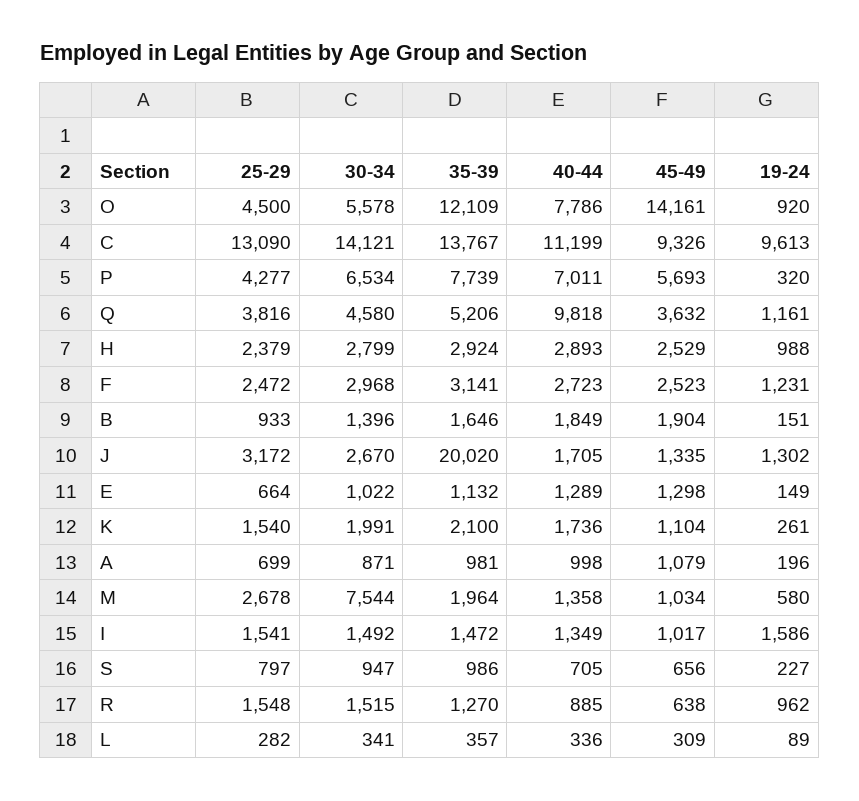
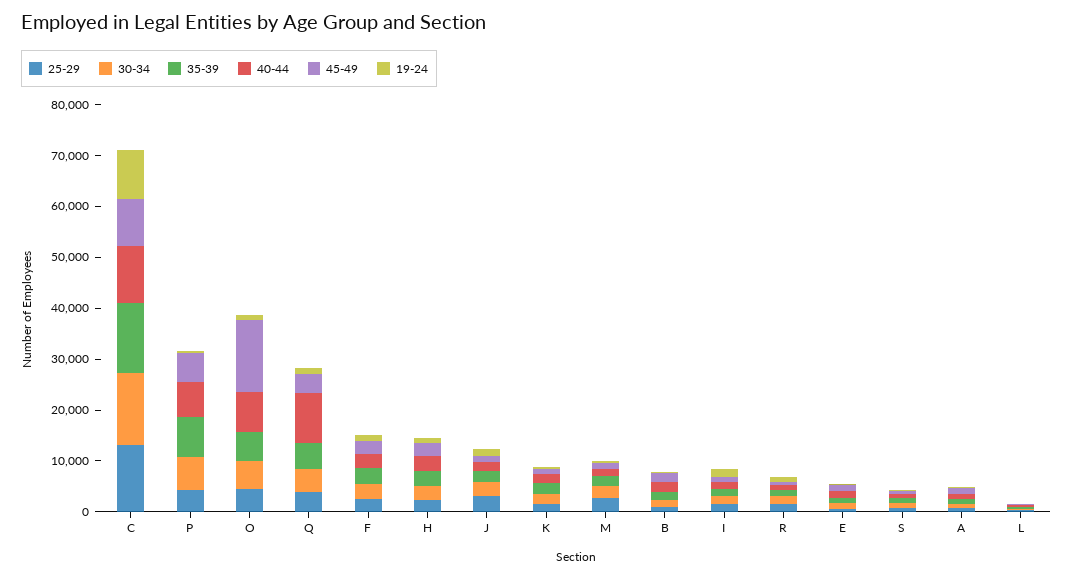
  {
    "25-29": {
      "O": 4500,
      "C": 13090,
      "P": 4277,
      "Q": 3816,
      "H": 2379,
      "F": 2472,
      "B": 933,
      "J": 3172,
      "E": 664,
      "K": 1540,
      "A": 699,
      "M": 2678,
      "I": 1541,
      "S": 797,
      "R": 1548,
      "L": 282
    },
    "30-34": {
      "O": 5578,
      "C": 14121,
      "P": 6534,
      "Q": 4580,
      "H": 2799,
      "F": 2968,
      "B": 1396,
      "J": 2670,
      "E": 1022,
      "K": 1991,
      "A": 871,
-     "M": 7544,
+     "M": 2000,
      "I": 1492,
      "S": 947,
      "R": 1515,
      "L": 341
    },
    "35-39": {
-     "O": 12109,
+     "O": 6000,
      "C": 13767,
      "P": 7739,
      "Q": 5206,
      "H": 2924,
      "F": 3141,
      "B": 1646,
-     "J": 20020,
+     "J": 2000,
      "E": 1132,
      "K": 2100,
      "A": 981,
      "M": 1964,
      "I": 1472,
      "S": 986,
      "R": 1270,
      "L": 357
    },
    "40-44": {
      "O": 7786,
      "C": 11199,
      "P": 7011,
      "Q": 9818,
      "H": 2893,
      "F": 2723,
      "B": 1849,
      "J": 1705,
      "E": 1289,
      "K": 1736,
      "A": 998,
      "M": 1358,
      "I": 1349,
      "S": 705,
      "R": 885,
      "L": 336
    },
    "45-49": {
      "O": 14161,
      "C": 9326,
      "P": 5693,
      "Q": 3632,
      "H": 2529,
      "F": 2523,
      "B": 1904,
      "J": 1335,
      "E": 1298,
      "K": 1104,
      "A": 1079,
      "M": 1034,
      "I": 1017,
      "S": 656,
      "R": 638,
      "L": 309
    },
    "19-24": {
      "O": 920,
      "C": 9613,
      "P": 320,
      "Q": 1161,
      "H": 988,
      "F": 1231,
      "B": 151,
      "J": 1302,
      "E": 149,
      "K": 261,
      "A": 196,
      "M": 580,
      "I": 1586,
      "S": 227,
      "R": 962,
      "L": 89
    }
  }

